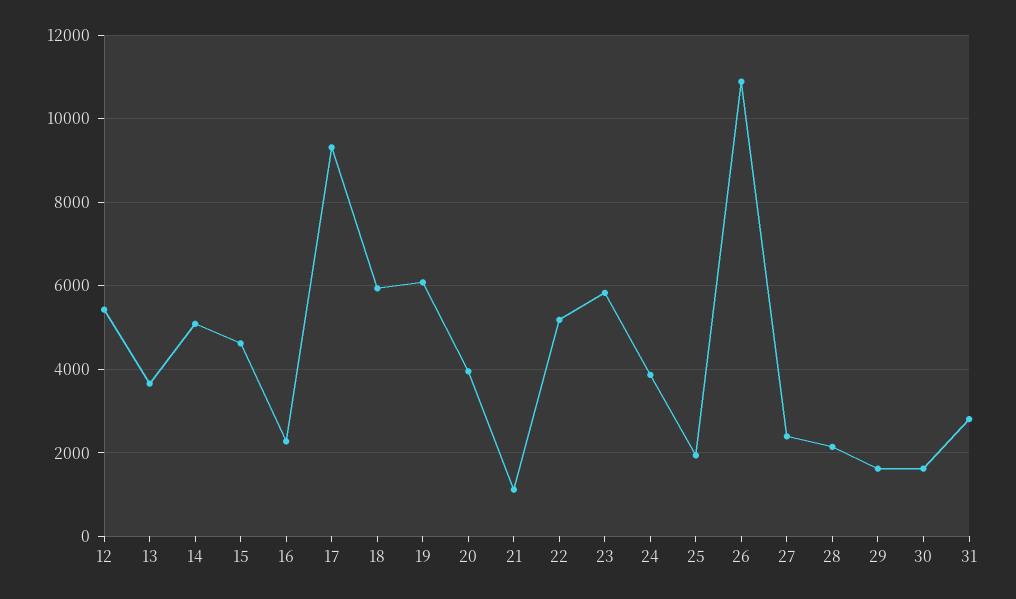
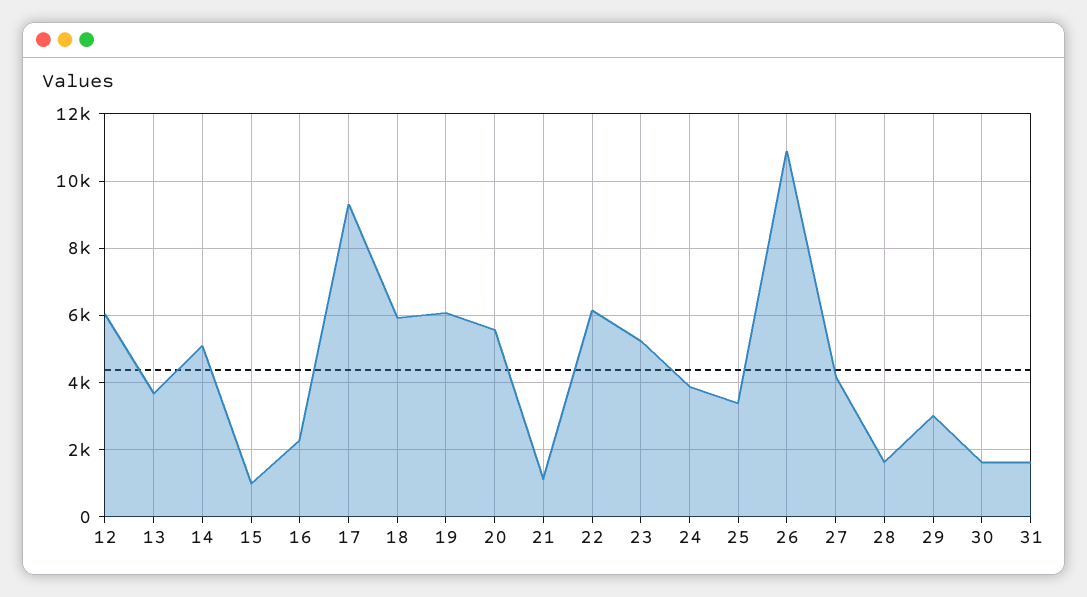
  {
-   "12": 5400,
+   "12": 6000,
    "13": 3600,
    "14": 5000,
-   "15": 4600,
+   "15": 1000,
    "16": 2200,
    "17": 9400,
    "18": 6000,
    "19": 6000,
-   "20": 4000,
+   "20": 5600,
    "21": 1200,
-   "22": 5200,
+   "22": 6200,
-   "23": 5800,
+   "23": 5200,
    "24": 3800,
-   "25": 2000,
+   "25": 3400,
    "26": 10800,
-   "27": 2400,
+   "27": 4200,
-   "28": 2200,
+   "28": 1600,
-   "29": 1600,
+   "29": 3000,
    "30": 1600,
-   "31": 2800
+   "31": 1600
  }

